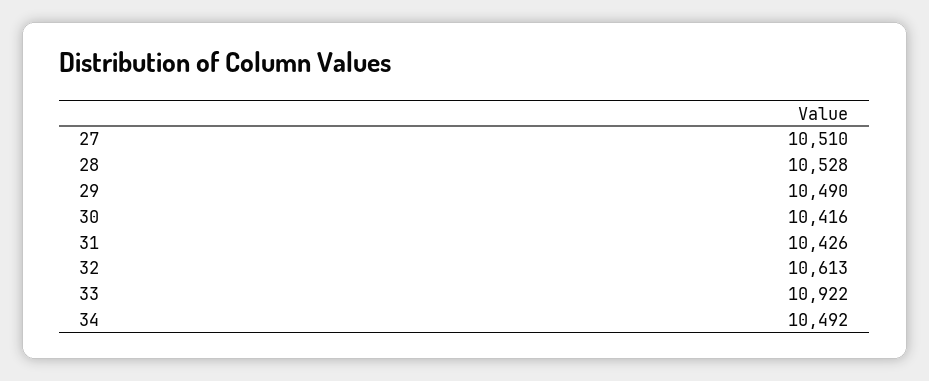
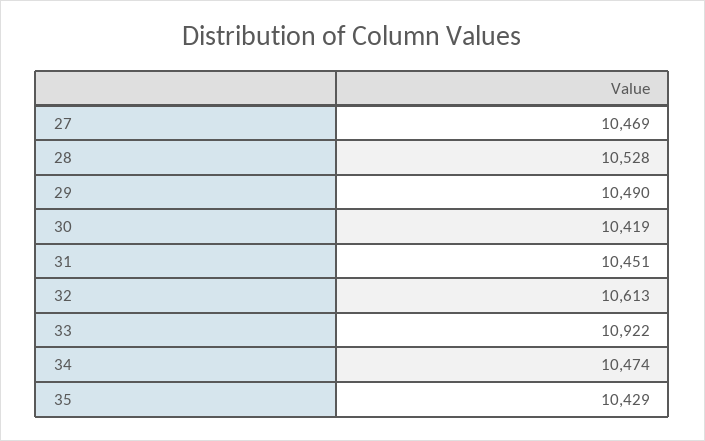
  {
-   "27": 10510,
+   "27": 10469,
    "28": 10528,
    "29": 10490,
-   "30": 10416,
+   "30": 10419,
-   "31": 10426,
+   "31": 10451,
    "32": 10613,
    "33": 10922,
-   "34": 10492
+   "34": 10474,
+   "35": 10429
  }

